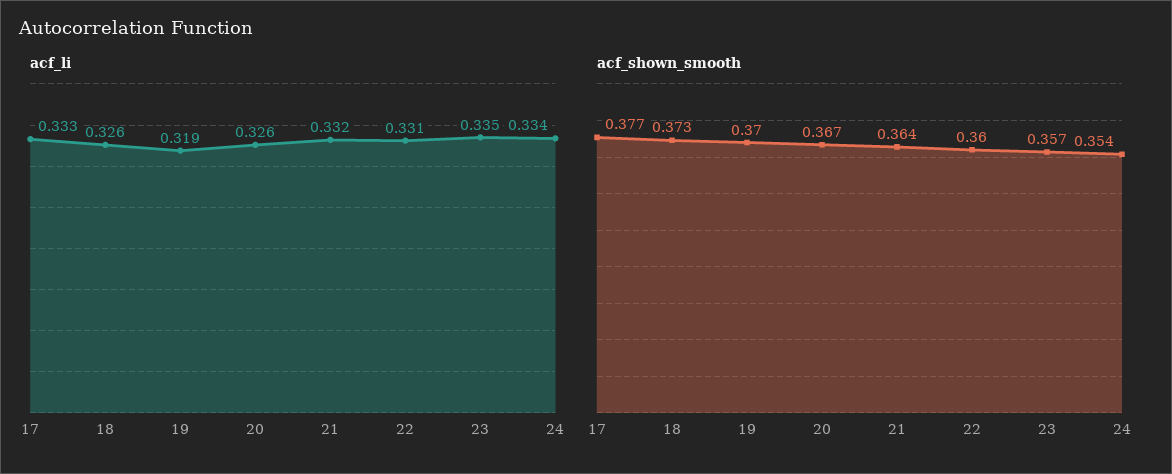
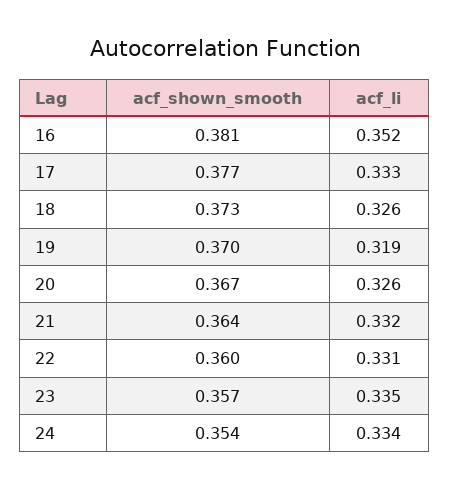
  {
    "acf_li": {
      "17": 0.333,
      "18": 0.326,
      "19": 0.319,
      "20": 0.326,
      "21": 0.332,
      "22": 0.331,
      "23": 0.335,
-     "24": 0.334
+     "24": 0.334,
+     "16": 0.352
    },
    "acf_shown_smooth": {
      "17": 0.377,
      "18": 0.373,
      "19": 0.37,
      "20": 0.367,
      "21": 0.364,
      "22": 0.36,
      "23": 0.357,
-     "24": 0.354
+     "24": 0.354,
+     "16": 0.381
    }
  }

